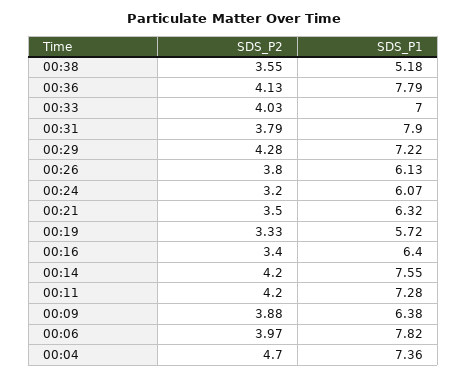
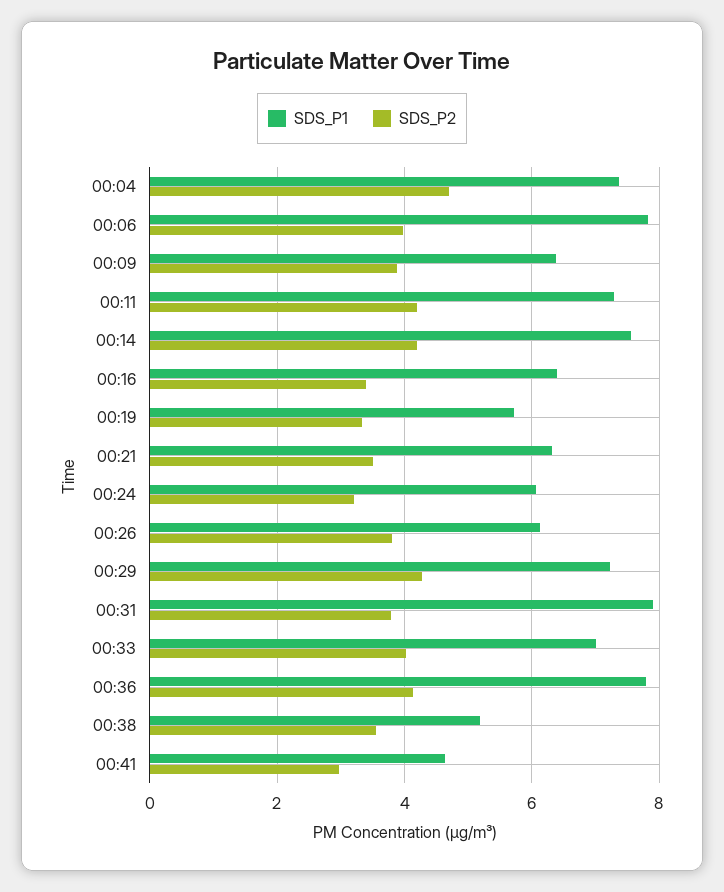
  {
    "SDS_P2": {
      "00:38": 3.55,
      "00:36": 4.13,
      "00:33": 4.03,
      "00:31": 3.79,
      "00:29": 4.28,
      "00:26": 3.8,
      "00:24": 3.2,
      "00:21": 3.5,
      "00:19": 3.33,
      "00:16": 3.4,
      "00:14": 4.2,
      "00:11": 4.2,
      "00:09": 3.88,
      "00:06": 3.97,
-     "00:04": 4.7
+     "00:04": 4.7,
+     "00:41": 3
    },
    "SDS_P1": {
      "00:38": 5.18,
      "00:36": 7.79,
      "00:33": 7,
      "00:31": 7.9,
      "00:29": 7.22,
      "00:26": 6.13,
      "00:24": 6.07,
      "00:21": 6.32,
      "00:19": 5.72,
      "00:16": 6.4,
      "00:14": 7.55,
      "00:11": 7.28,
      "00:09": 6.38,
      "00:06": 7.82,
-     "00:04": 7.36
+     "00:04": 7.36,
+     "00:41": 4.6
    }
  }

